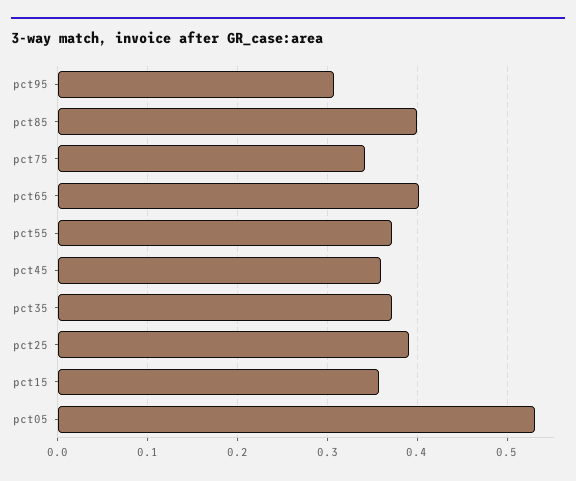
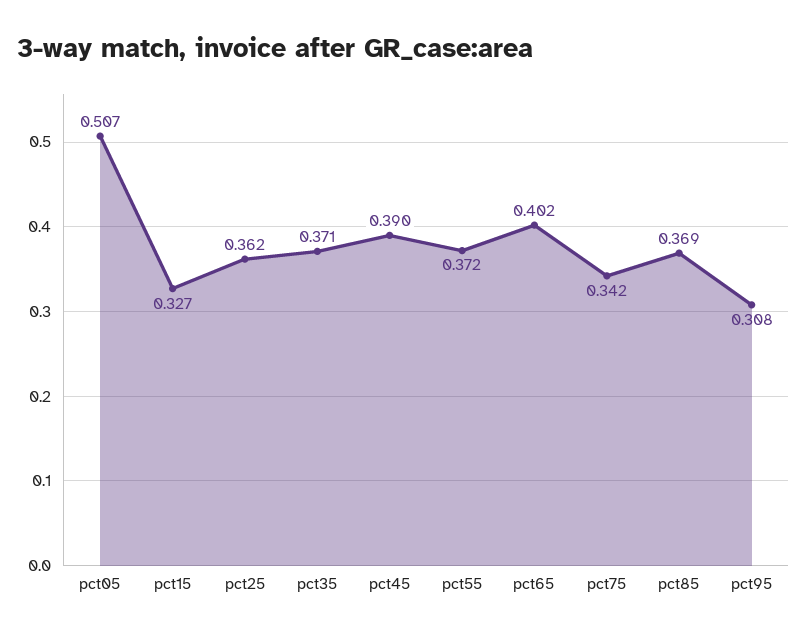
  {
    "pct95": 0.308,
-   "pct85": 0.4,
+   "pct85": 0.369,
    "pct75": 0.342,
    "pct65": 0.402,
    "pct55": 0.372,
-   "pct45": 0.36,
+   "pct45": 0.39,
    "pct35": 0.371,
-   "pct25": 0.39,
+   "pct25": 0.362,
-   "pct15": 0.36,
+   "pct15": 0.327,
-   "pct05": 0.53
+   "pct05": 0.507
  }

